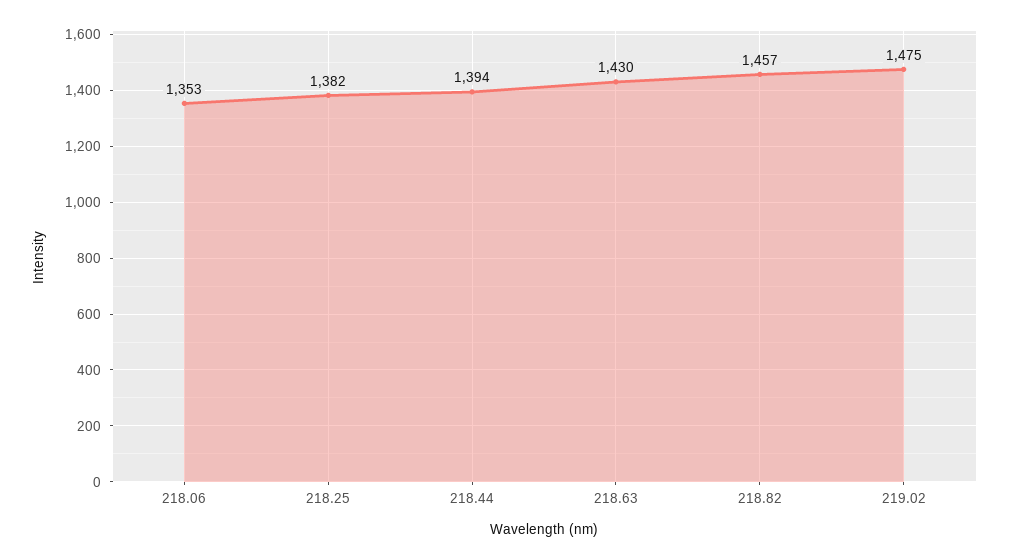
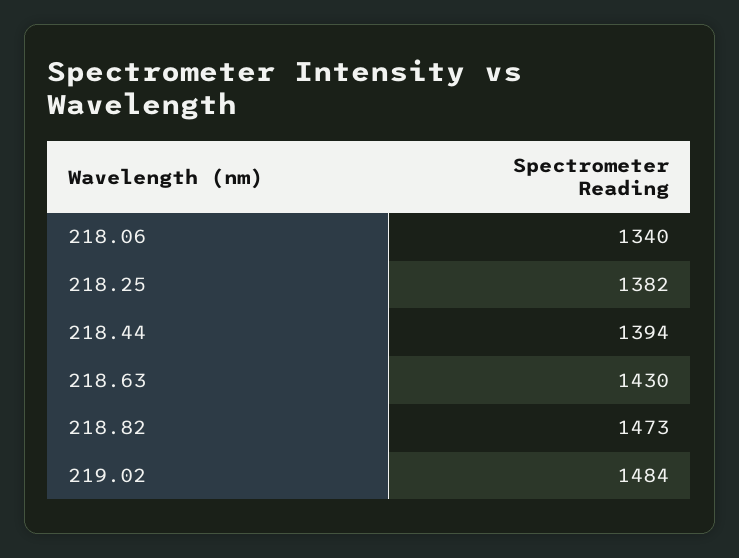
  {
-   "218.06": 1353,
+   "218.06": 1340,
    "218.25": 1382,
    "218.44": 1394,
    "218.63": 1430,
-   "218.82": 1457,
+   "218.82": 1473,
-   "219.02": 1475
+   "219.02": 1484
  }

